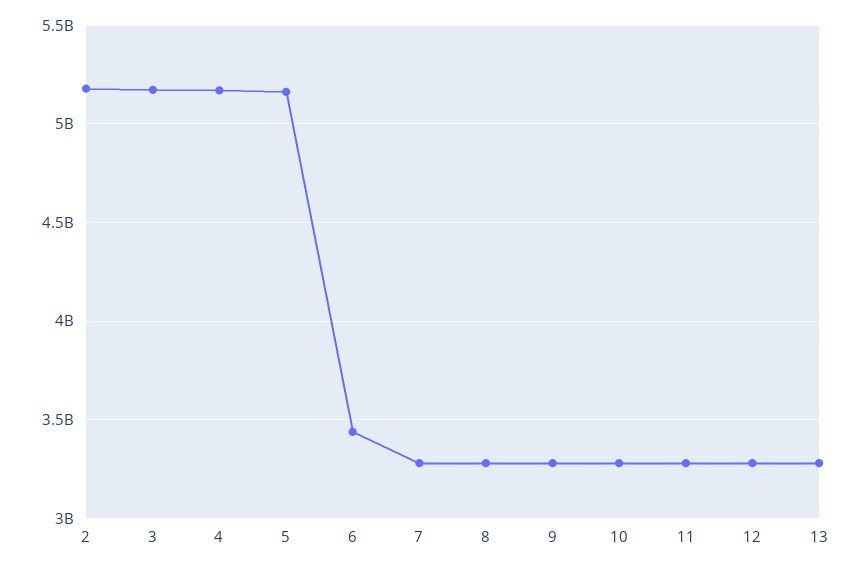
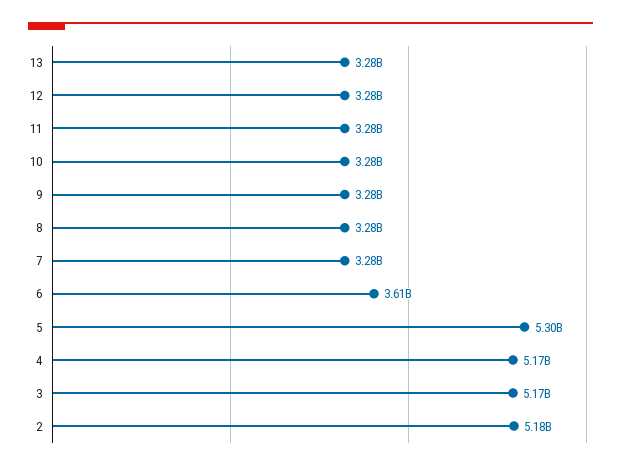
  {
    "2": 5180000000,
    "3": 5170000000,
    "4": 5170000000,
-   "5": 5150000000,
+   "5": 5300000000,
-   "6": 3450000000,
+   "6": 3610000000,
    "7": 3280000000,
    "8": 3280000000,
    "9": 3280000000,
    "10": 3280000000,
    "11": 3280000000,
    "12": 3280000000,
    "13": 3280000000
  }

